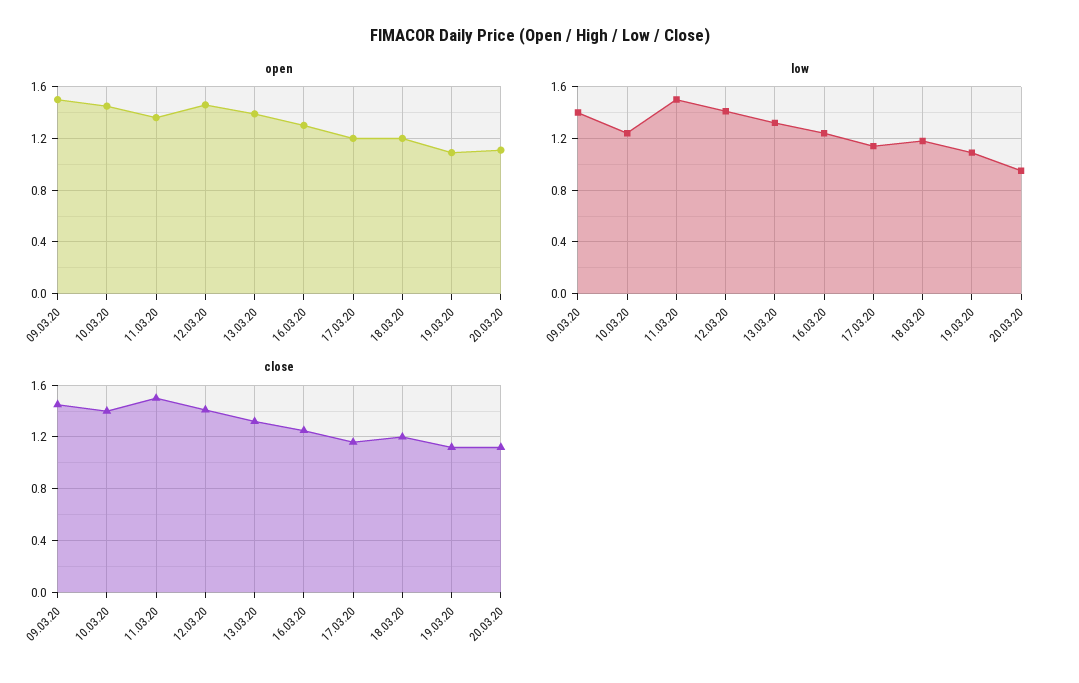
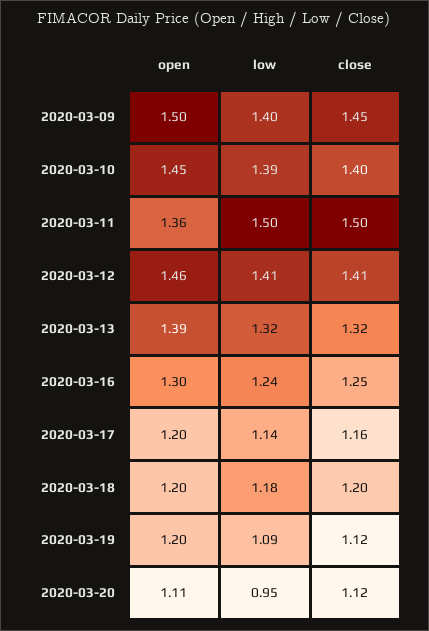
  {
    "open": {
      "09.03.20": 1.5,
      "10.03.20": 1.45,
      "11.03.20": 1.36,
      "12.03.20": 1.46,
      "13.03.20": 1.39,
      "16.03.20": 1.3,
      "17.03.20": 1.2,
      "18.03.20": 1.2,
-     "19.03.20": 1.1,
+     "19.03.20": 1.2,
      "20.03.20": 1.11
    },
    "low": {
      "09.03.20": 1.4,
-     "10.03.20": 1.25,
+     "10.03.20": 1.39,
      "11.03.20": 1.5,
      "12.03.20": 1.41,
      "13.03.20": 1.32,
      "16.03.20": 1.24,
      "17.03.20": 1.14,
      "18.03.20": 1.18,
      "19.03.20": 1.09,
      "20.03.20": 0.95
    },
    "close": {
      "09.03.20": 1.45,
      "10.03.20": 1.4,
      "11.03.20": 1.5,
      "12.03.20": 1.41,
      "13.03.20": 1.32,
      "16.03.20": 1.25,
      "17.03.20": 1.16,
      "18.03.20": 1.2,
      "19.03.20": 1.12,
      "20.03.20": 1.12
    }
  }

